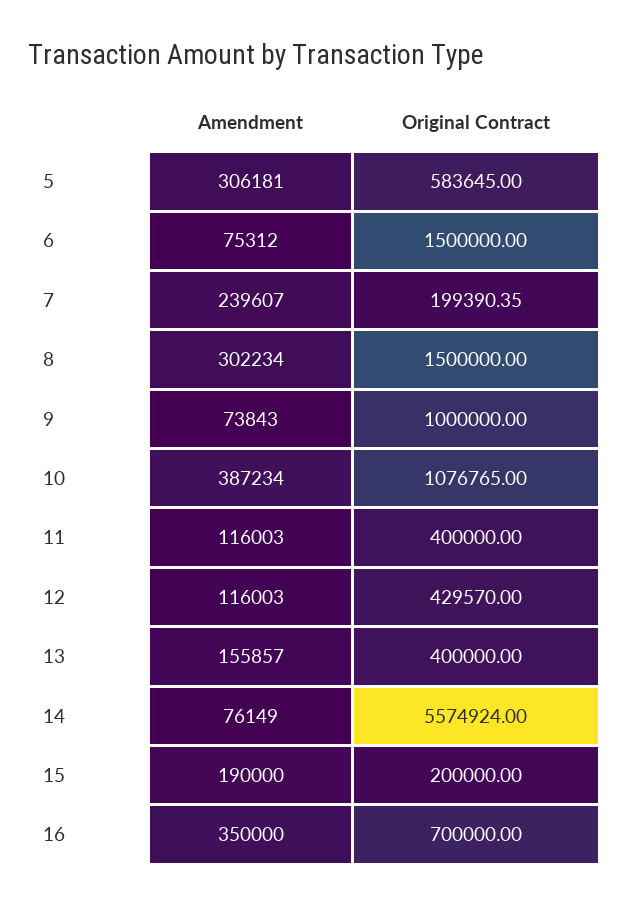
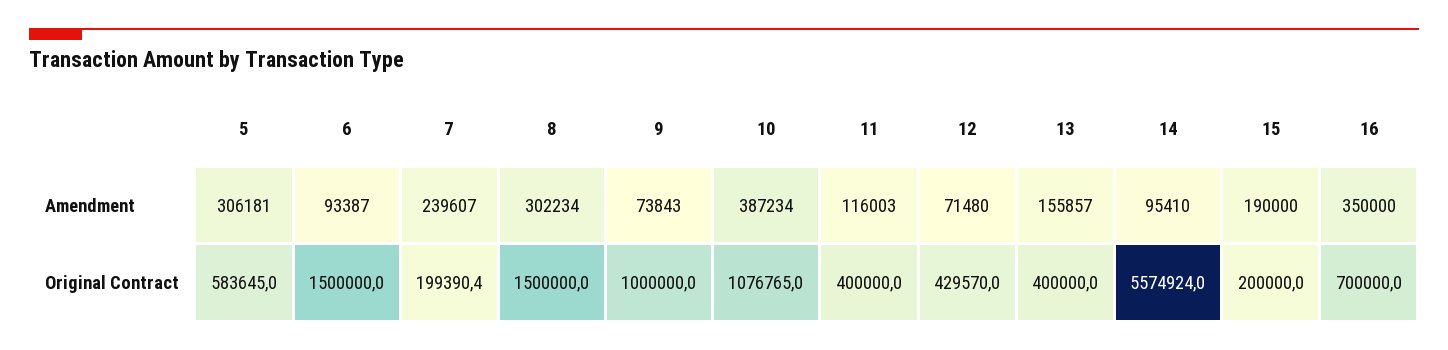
  {
    "Amendment": {
      "5": 306181,
-     "6": 75312,
+     "6": 93387,
      "7": 239607,
      "8": 302234,
      "9": 73843,
      "10": 387234,
      "11": 116003,
-     "12": 116003,
+     "12": 71480,
      "13": 155857,
-     "14": 76149,
+     "14": 95410,
      "15": 190000,
      "16": 350000
    },
    "Original Contract": {
      "5": 583645,
      "6": 1500000,
      "7": 199390.35,
      "8": 1500000,
      "9": 1000000,
      "10": 1076765,
      "11": 400000,
      "12": 429570,
      "13": 400000,
      "14": 5574924,
      "15": 200000,
      "16": 700000
    }
  }

